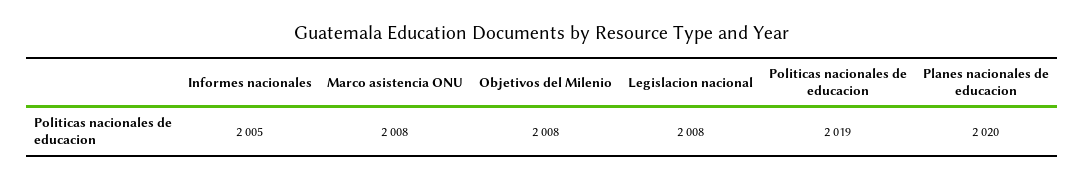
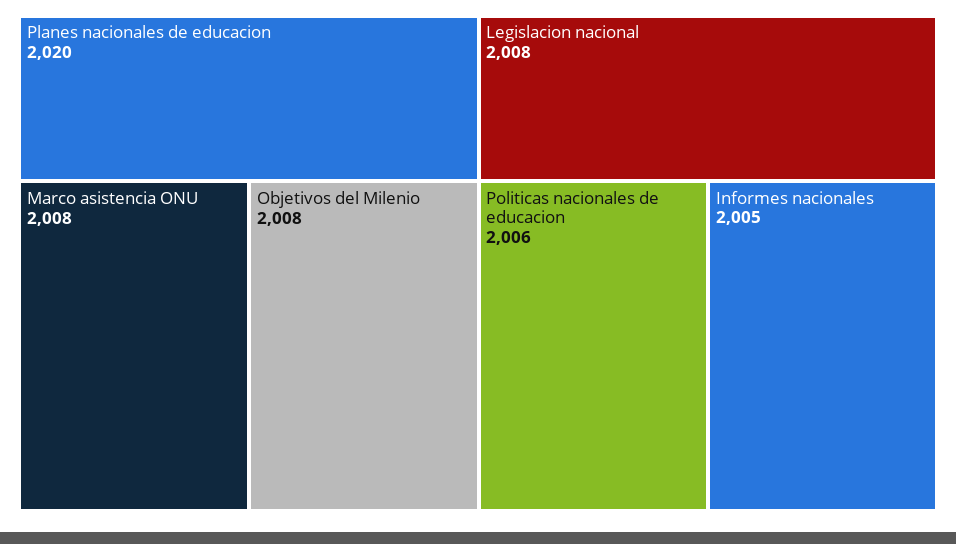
  {
    "Informes nacionales": 2005,
    "Marco asistencia ONU": 2008,
    "Objetivos del Milenio": 2008,
    "Legislacion nacional": 2008,
-   "Politicas nacionales de educacion": 2019,
+   "Politicas nacionales de educacion": 2006,
    "Planes nacionales de educacion": 2020
  }

